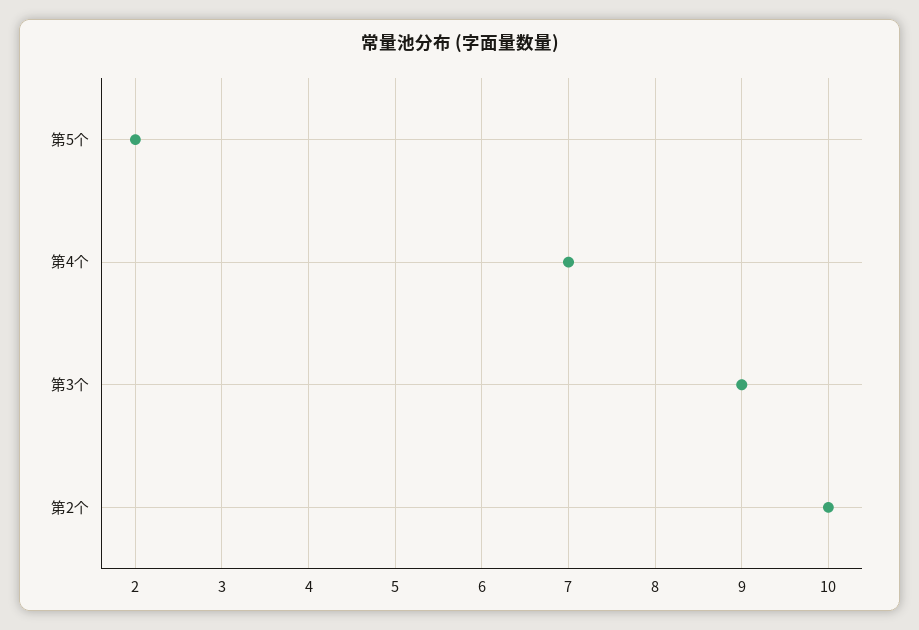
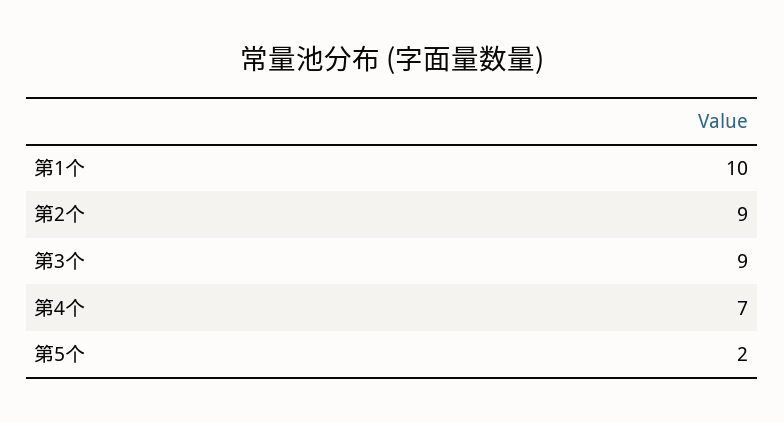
  {
    "第5个": 2,
    "第4个": 7,
    "第3个": 9,
-   "第2个": 10
+   "第2个": 9,
+   "第1个": 10
  }

